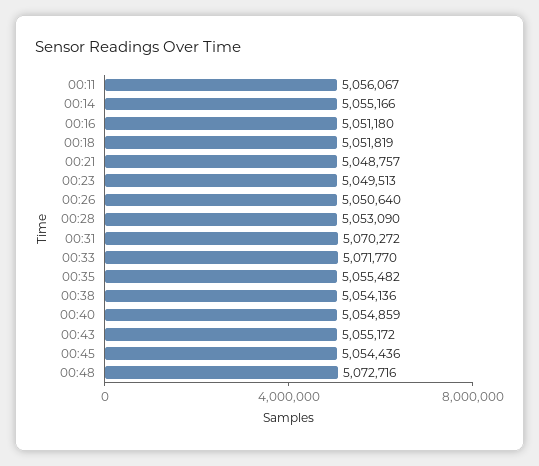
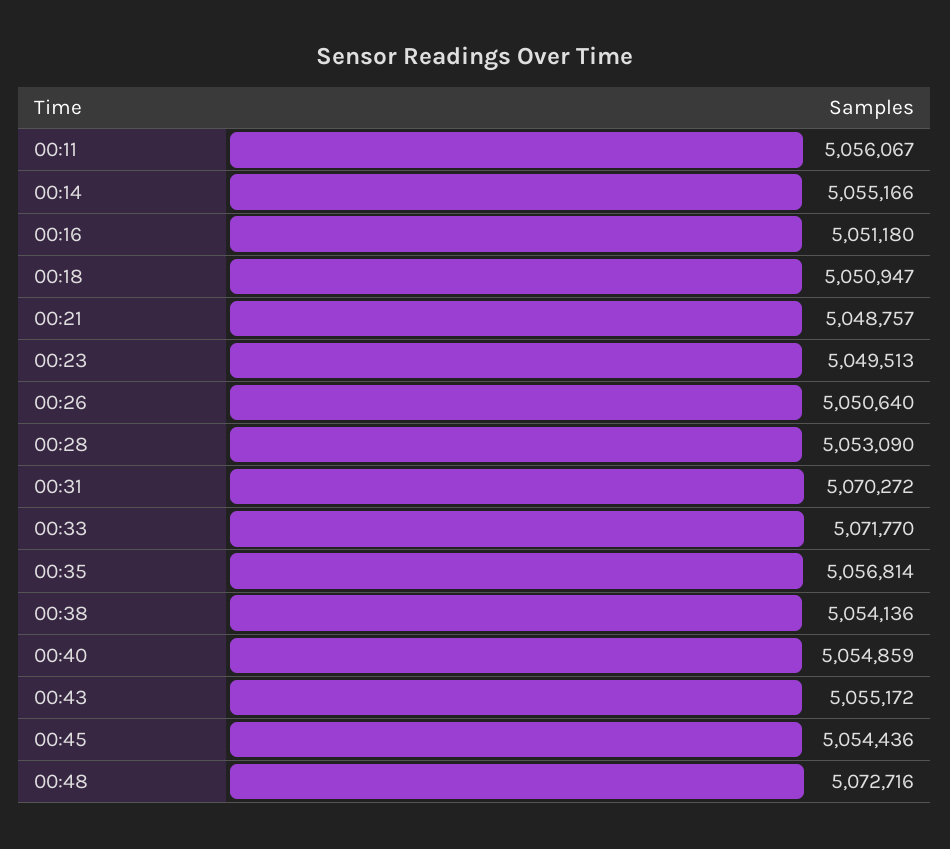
  {
    "00:11": 5056067,
    "00:14": 5055166,
    "00:16": 5051180,
-   "00:18": 5051819,
+   "00:18": 5050947,
    "00:21": 5048757,
    "00:23": 5049513,
    "00:26": 5050640,
    "00:28": 5053090,
    "00:31": 5070272,
    "00:33": 5071770,
-   "00:35": 5055482,
+   "00:35": 5056814,
    "00:38": 5054136,
    "00:40": 5054859,
    "00:43": 5055172,
    "00:45": 5054436,
    "00:48": 5072716
  }

